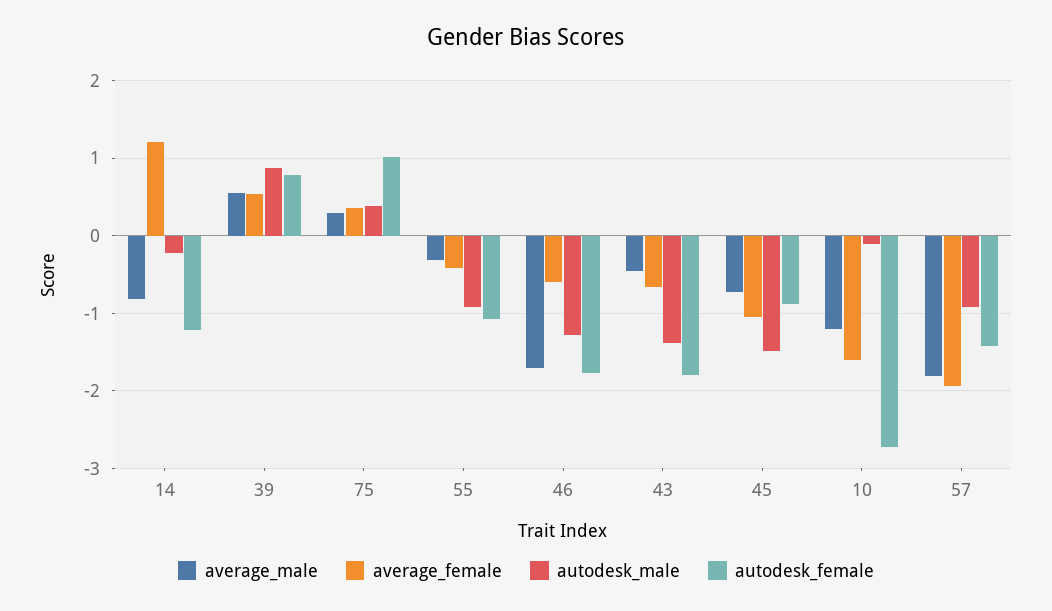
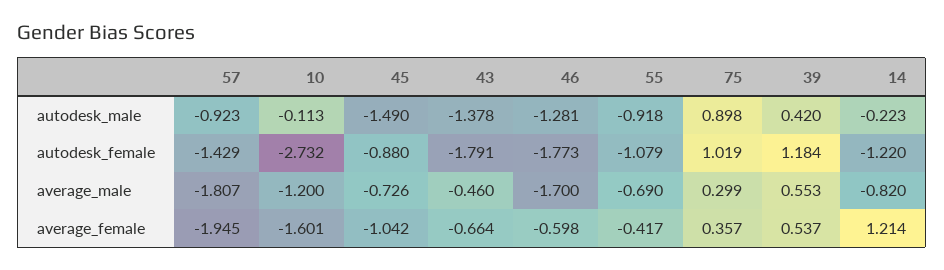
  {
    "average_male": {
      "14": -0.82,
      "39": 0.553,
      "75": 0.299,
-     "55": -0.3,
+     "55": -0.69,
      "46": -1.7,
      "43": -0.46,
      "45": -0.726,
      "10": -1.2,
      "57": -1.807
    },
    "average_female": {
      "14": 1.214,
      "39": 0.537,
      "75": 0.357,
      "55": -0.417,
      "46": -0.598,
      "43": -0.664,
      "45": -1.042,
      "10": -1.601,
      "57": -1.945
    },
    "autodesk_male": {
      "14": -0.223,
-     "39": 0.9,
+     "39": 0.42,
-     "75": 0.4,
+     "75": 0.898,
      "55": -0.918,
      "46": -1.281,
      "43": -1.378,
      "45": -1.49,
      "10": -0.113,
      "57": -0.923
    },
    "autodesk_female": {
      "14": -1.22,
-     "39": 0.8,
+     "39": 1.184,
      "75": 1.019,
      "55": -1.079,
      "46": -1.773,
      "43": -1.791,
      "45": -0.88,
      "10": -2.732,
      "57": -1.429
    }
  }

